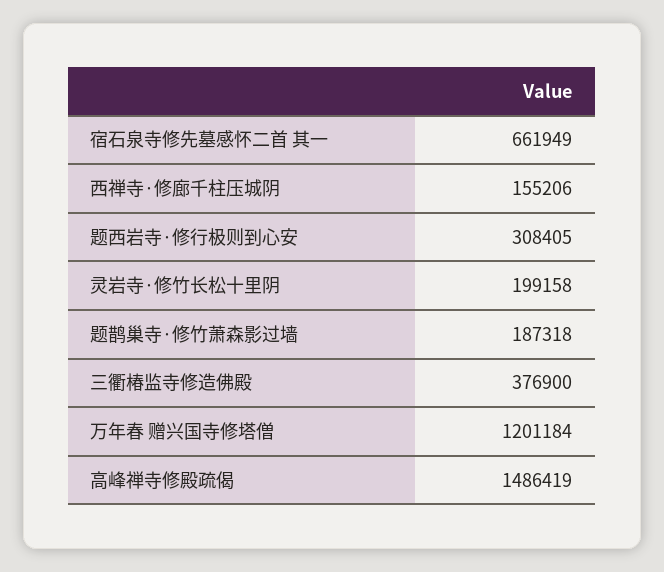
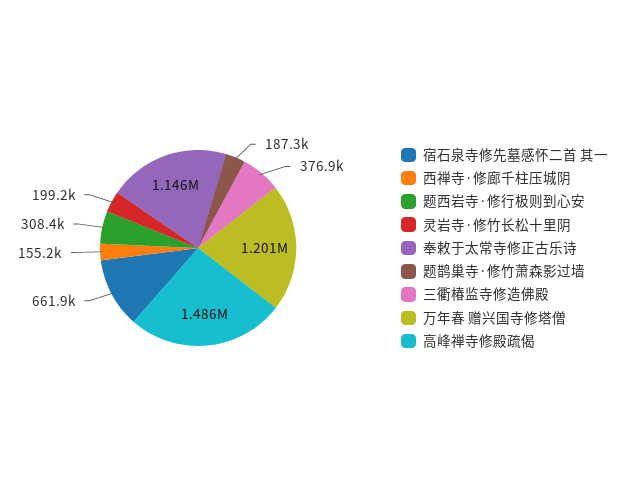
  {
    "宿石泉寺修先墓感怀二首 其一": 661949,
    "西禅寺·修廊千柱压城阴": 155206,
    "题西岩寺·修行极则到心安": 308405,
    "灵岩寺·修竹长松十里阴": 199158,
    "题鹊巢寺·修竹萧森影过墙": 187318,
    "三衢椿监寺修造佛殿": 376900,
    "万年春 赠兴国寺修塔僧": 1201184,
-   "高峰禅寺修殿疏偈": 1486419
+   "高峰禅寺修殿疏偈": 1486419,
+   "奉敕于太常寺修正古乐诗": 1146000
  }

